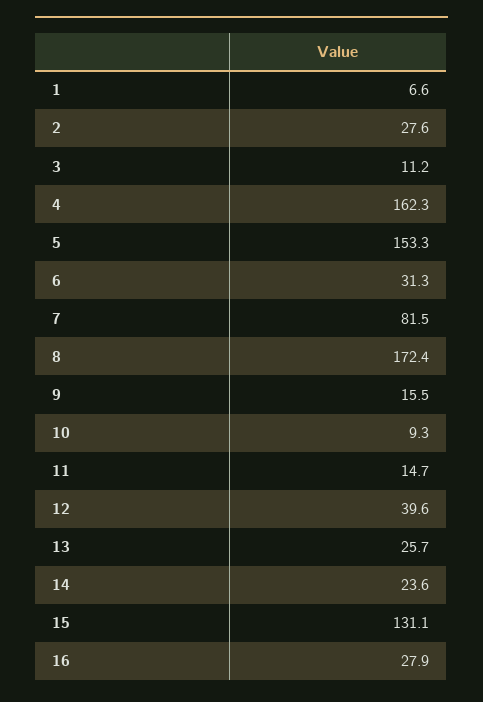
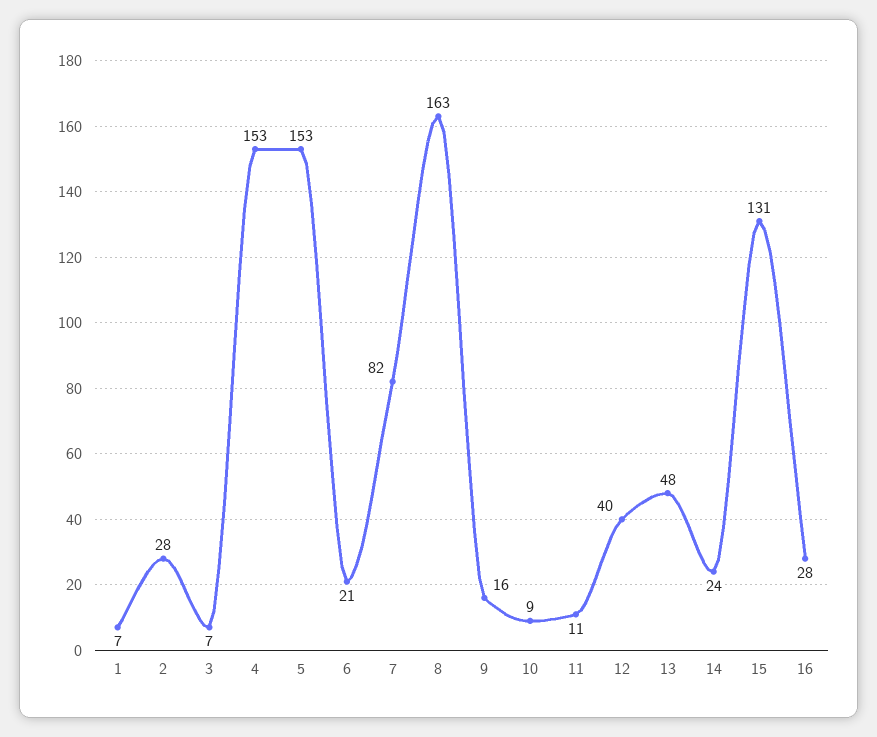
  {
    "1": 6.6,
    "2": 27.6,
-   "3": 11.2,
+   "3": 7,
-   "4": 162.3,
+   "4": 153,
    "5": 153.3,
-   "6": 31.3,
+   "6": 21,
    "7": 81.5,
-   "8": 172.4,
+   "8": 163,
    "9": 15.5,
    "10": 9.3,
-   "11": 14.7,
+   "11": 11,
    "12": 39.6,
-   "13": 25.7,
+   "13": 48,
    "14": 23.6,
    "15": 131.1,
    "16": 27.9
  }

